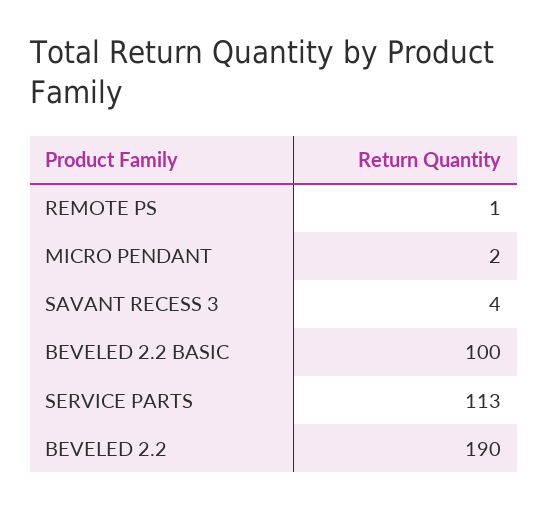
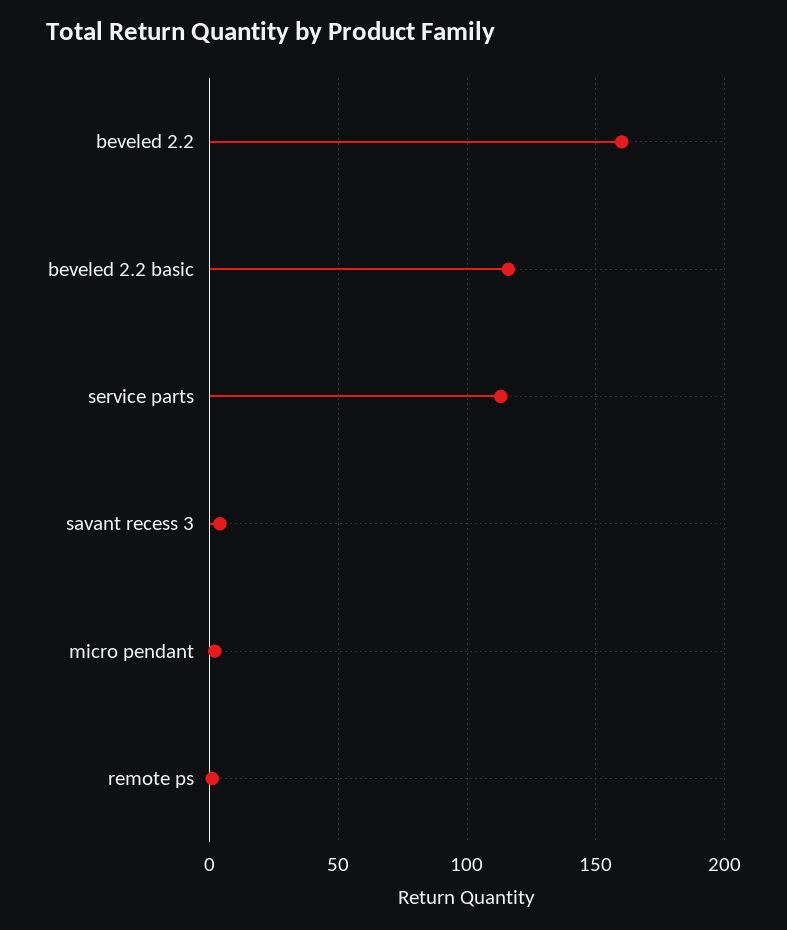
  {
    "REMOTE PS": 1,
    "MICRO PENDANT": 2,
    "SAVANT RECESS 3": 4,
-   "BEVELED 2.2 BASIC": 100,
+   "BEVELED 2.2 BASIC": 115,
    "SERVICE PARTS": 113,
-   "BEVELED 2.2": 190
+   "BEVELED 2.2": 160
  }

